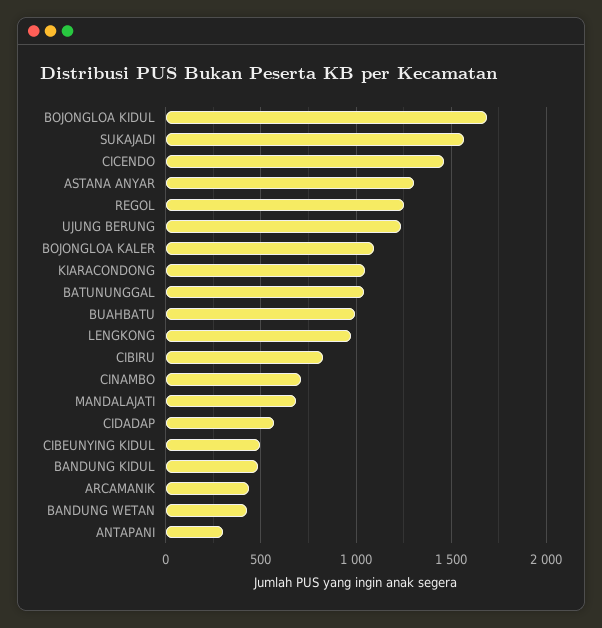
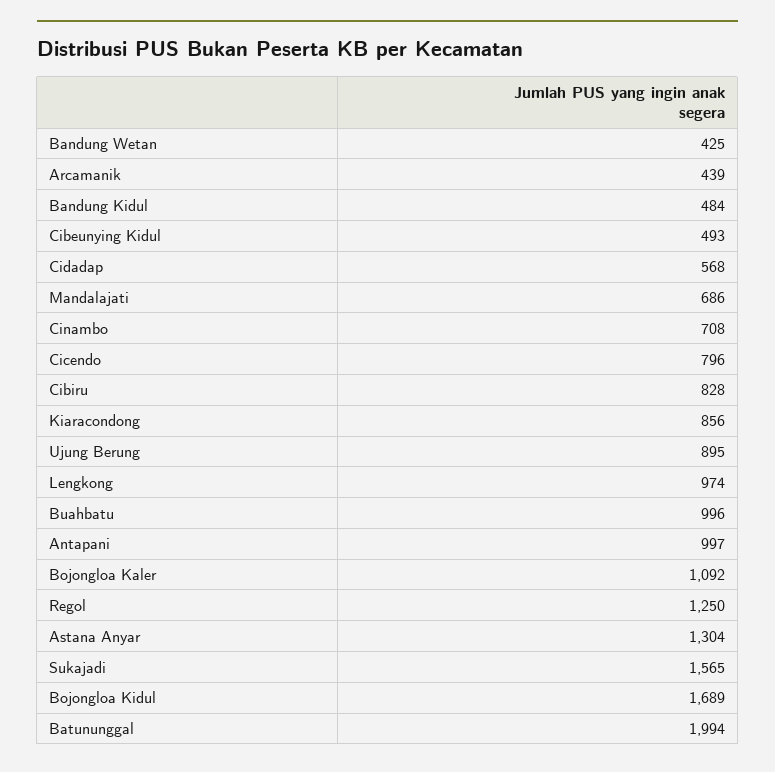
  {
    "BOJONGLOA KIDUL": 1689,
    "SUKAJADI": 1565,
-   "CICENDO": 1450,
+   "CICENDO": 796,
    "ASTANA ANYAR": 1304,
    "REGOL": 1250,
-   "UJUNG BERUNG": 1250,
+   "UJUNG BERUNG": 895,
    "BOJONGLOA KALER": 1092,
-   "KIARACONDONG": 1050,
+   "KIARACONDONG": 856,
-   "BATUNUNGGAL": 1050,
+   "BATUNUNGGAL": 1994,
    "BUAHBATU": 996,
    "LENGKONG": 974,
    "CIBIRU": 828,
    "CINAMBO": 708,
    "MANDALAJATI": 686,
    "CIDADAP": 568,
    "CIBEUNYING KIDUL": 493,
    "BANDUNG KIDUL": 484,
    "ARCAMANIK": 439,
    "BANDUNG WETAN": 425,
-   "ANTAPANI": 300
+   "ANTAPANI": 997
  }

